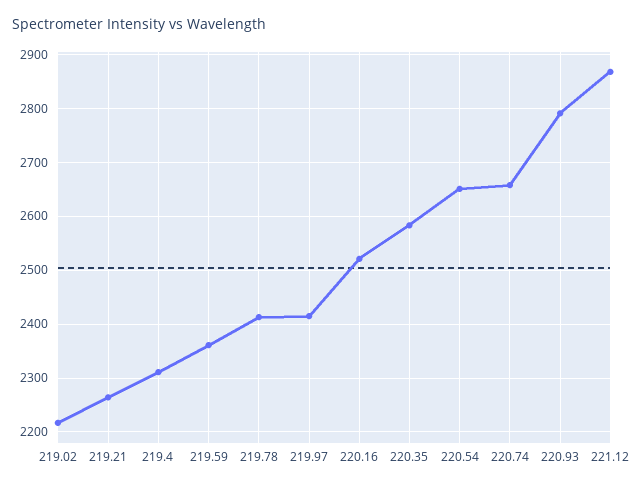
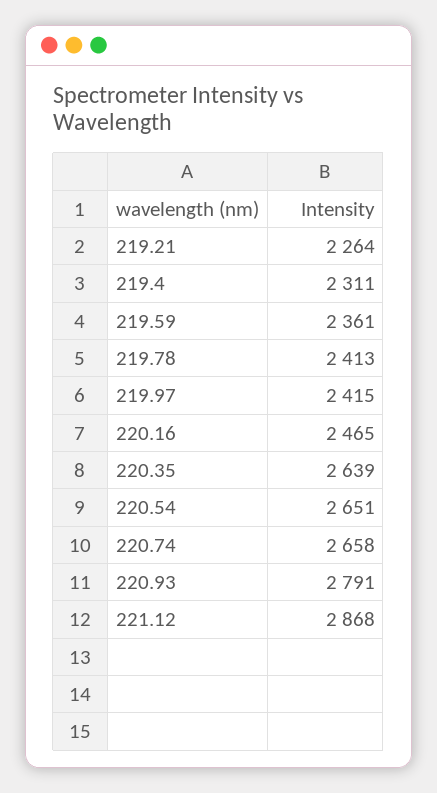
  {
-   "219.02": 2220,
    "219.21": 2264,
    "219.4": 2311,
    "219.59": 2361,
    "219.78": 2413,
    "219.97": 2415,
-   "220.16": 2520,
+   "220.16": 2465,
-   "220.35": 2580,
+   "220.35": 2639,
    "220.54": 2651,
    "220.74": 2658,
    "220.93": 2791,
    "221.12": 2868
  }

